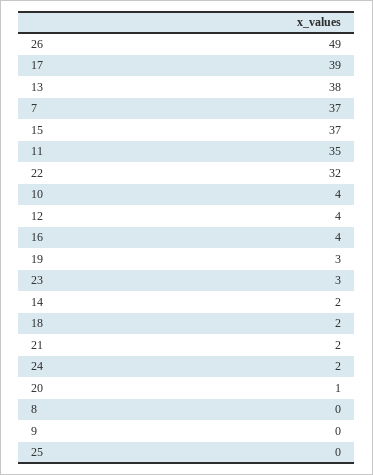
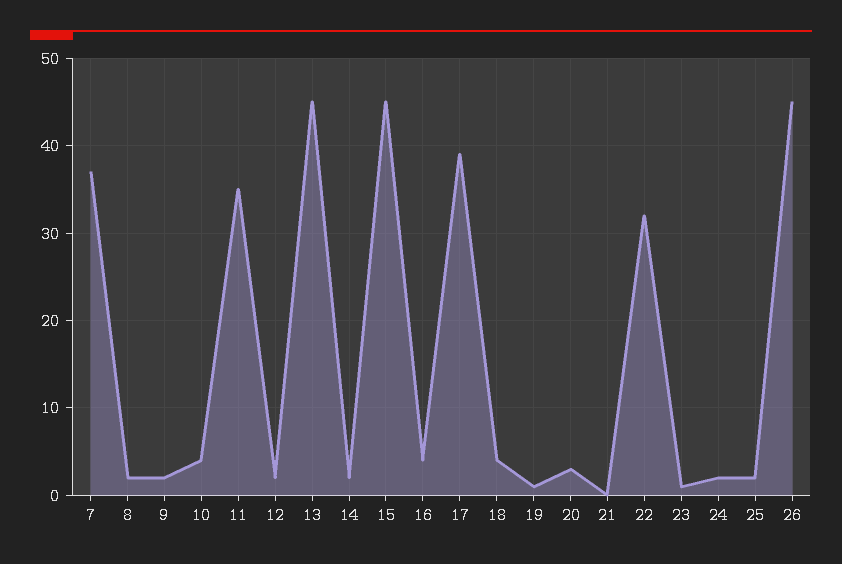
  {
-   "26": 49,
+   "26": 45,
    "17": 39,
-   "13": 38,
+   "13": 45,
    "7": 37,
-   "15": 37,
+   "15": 45,
    "11": 35,
    "22": 32,
    "10": 4,
-   "12": 4,
+   "12": 2,
    "16": 4,
-   "19": 3,
+   "19": 1,
-   "23": 3,
+   "23": 1,
    "14": 2,
-   "18": 2,
+   "18": 4,
-   "21": 2,
+   "21": 0,
    "24": 2,
-   "20": 1,
+   "20": 3,
-   "8": 0,
+   "8": 2,
-   "9": 0,
+   "9": 2,
-   "25": 0
+   "25": 2
  }

